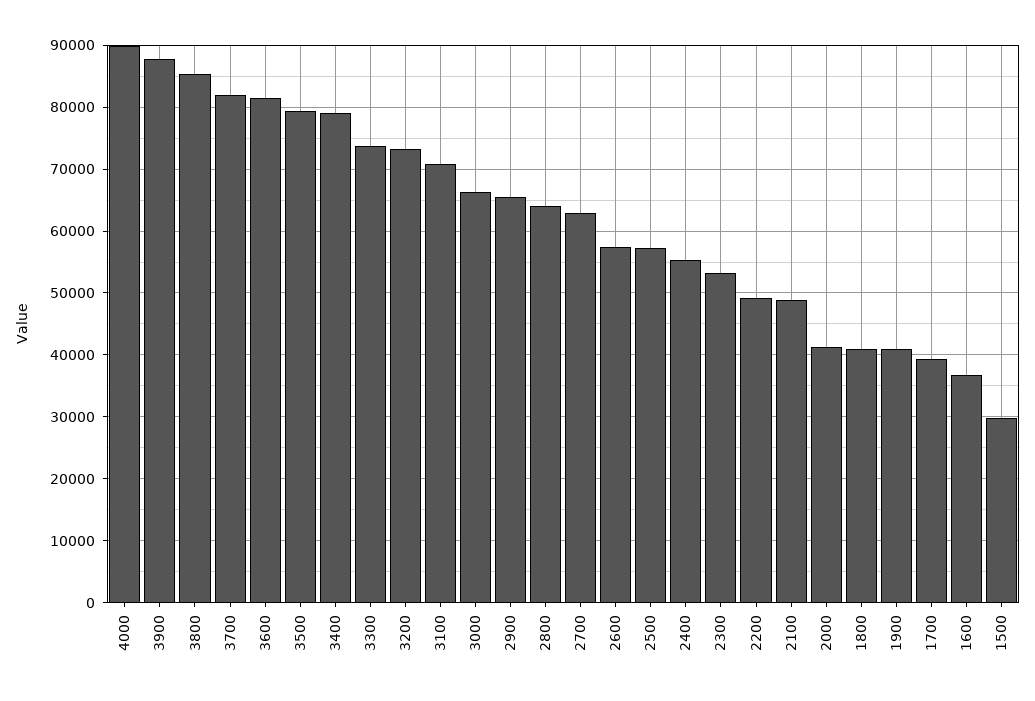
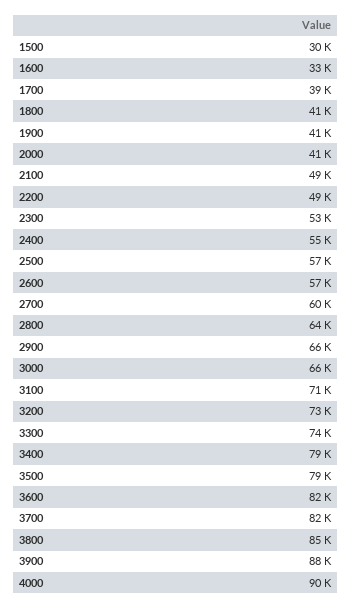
  {
    "4000": 90000,
    "3900": 88000,
    "3800": 85000,
    "3700": 82000,
    "3600": 82000,
    "3500": 79000,
    "3400": 79000,
    "3300": 74000,
    "3200": 73000,
    "3100": 71000,
    "3000": 66000,
    "2900": 66000,
    "2800": 64000,
-   "2700": 63000,
+   "2700": 60000,
    "2600": 57000,
    "2500": 57000,
    "2400": 55000,
    "2300": 53000,
    "2200": 49000,
    "2100": 49000,
    "2000": 41000,
    "1800": 41000,
    "1900": 41000,
    "1700": 39000,
-   "1600": 37000,
+   "1600": 33000,
    "1500": 30000
  }

